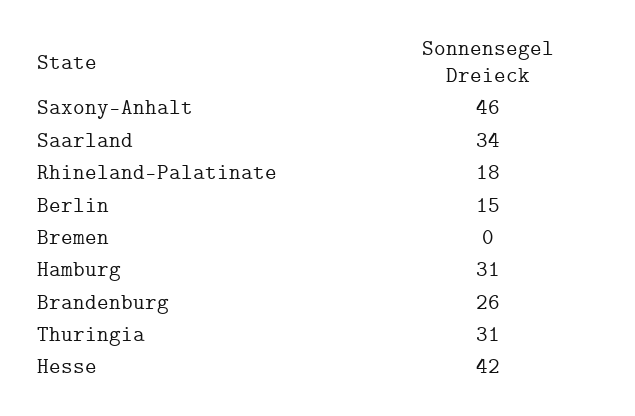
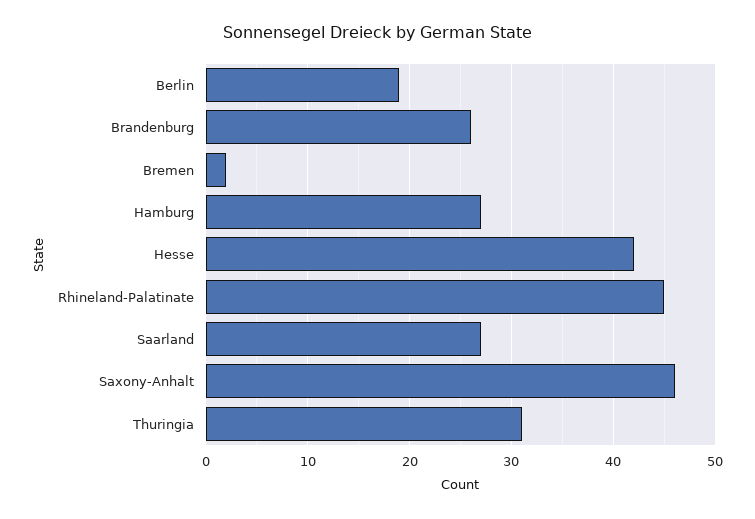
  {
    "Saxony-Anhalt": 46,
-   "Saarland": 34,
+   "Saarland": 27,
-   "Rhineland-Palatinate": 18,
+   "Rhineland-Palatinate": 45,
-   "Berlin": 15,
+   "Berlin": 19,
-   "Bremen": 0,
+   "Bremen": 2,
-   "Hamburg": 31,
+   "Hamburg": 27,
    "Brandenburg": 26,
    "Thuringia": 31,
    "Hesse": 42
  }

